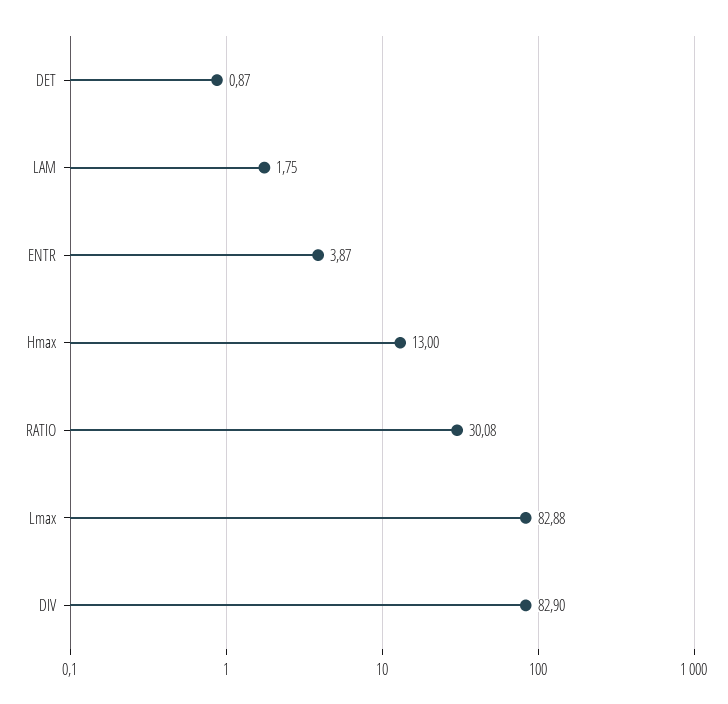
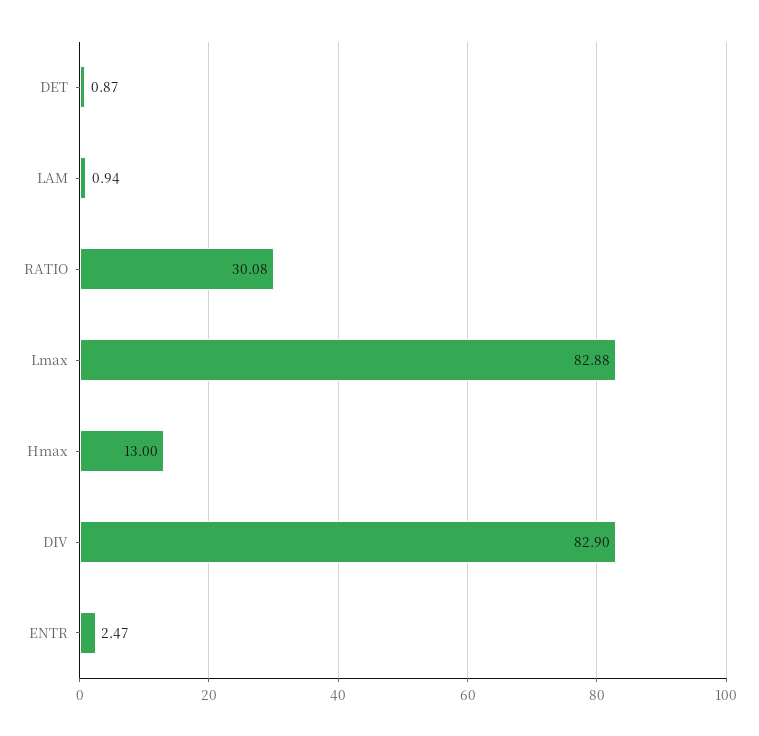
  {
    "DET": 0.87,
-   "LAM": 1.75,
+   "LAM": 0.94,
-   "ENTR": 3.87,
+   "ENTR": 2.47,
    "Hmax": 13,
    "RATIO": 30.08,
    "Lmax": 82.88,
    "DIV": 82.9
  }

